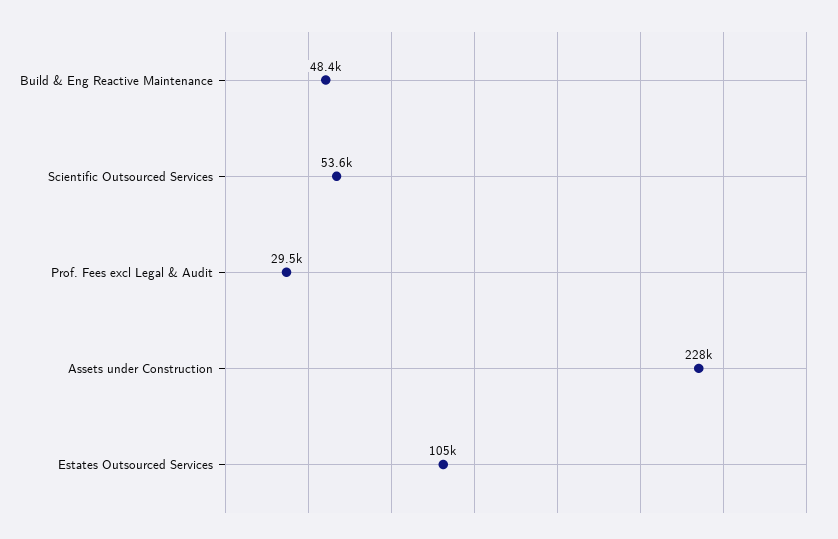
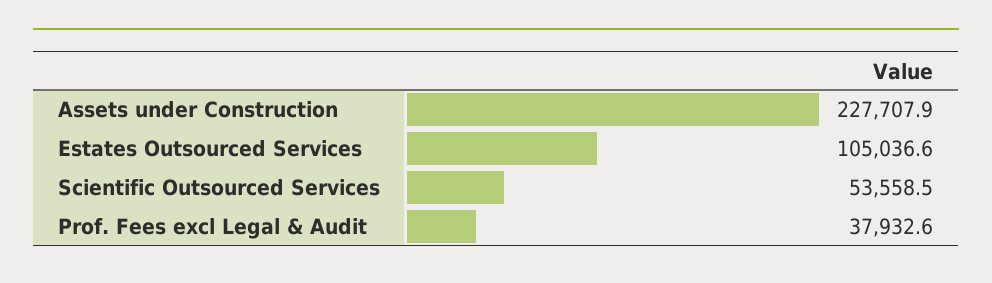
  {
-   "Build & Eng Reactive Maintenance": 48400,
    "Scientific Outsourced Services": 53558.5,
-   "Prof. Fees excl Legal & Audit": 29500,
+   "Prof. Fees excl Legal & Audit": 37932.6,
    "Assets under Construction": 227707.9,
    "Estates Outsourced Services": 105036.6
  }

